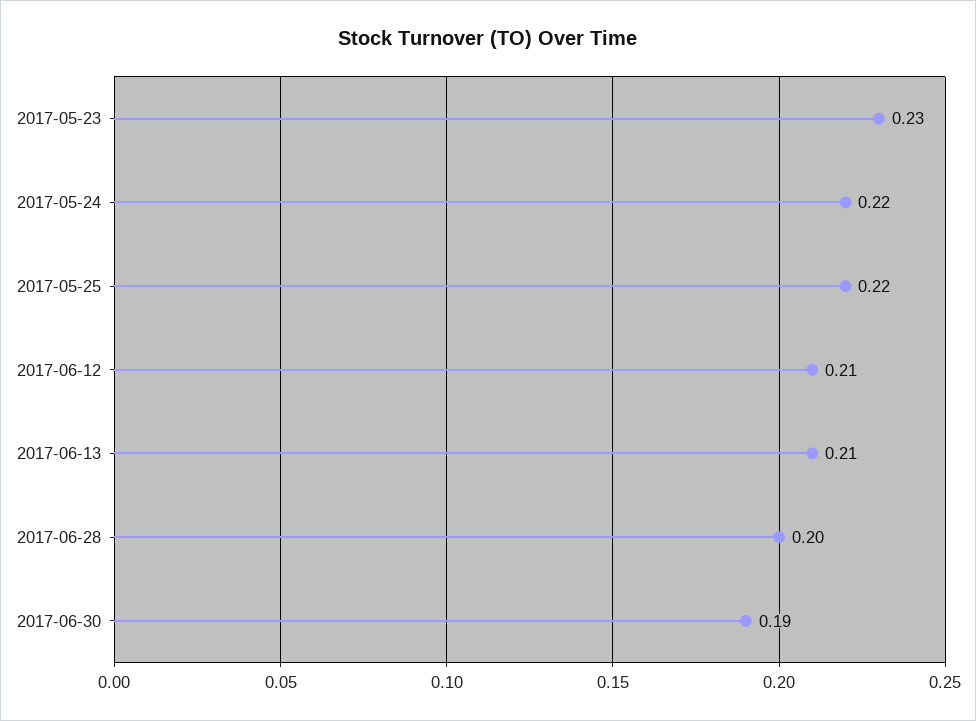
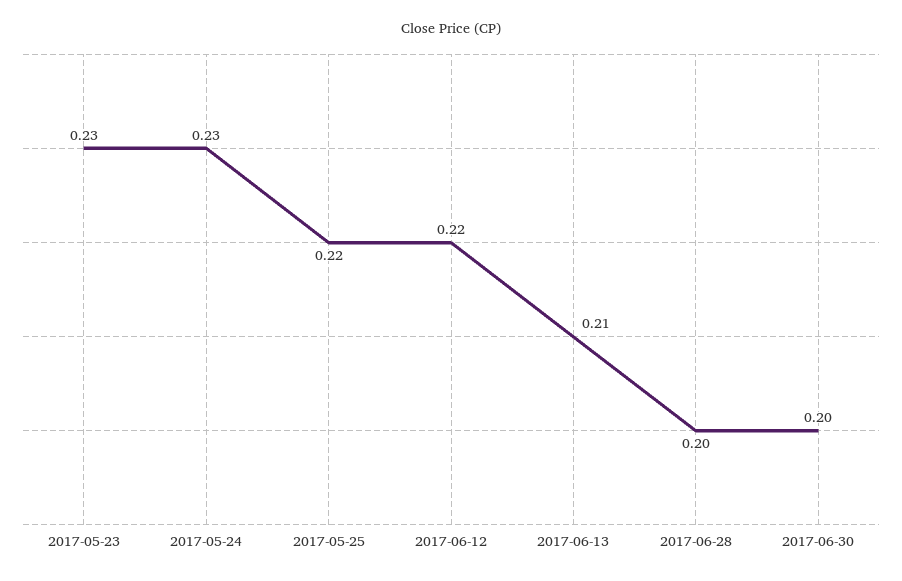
  {
    "2017-05-23": 0.23,
-   "2017-05-24": 0.22,
+   "2017-05-24": 0.23,
    "2017-05-25": 0.22,
-   "2017-06-12": 0.21,
+   "2017-06-12": 0.22,
    "2017-06-13": 0.21,
    "2017-06-28": 0.2,
-   "2017-06-30": 0.19
+   "2017-06-30": 0.2
  }

